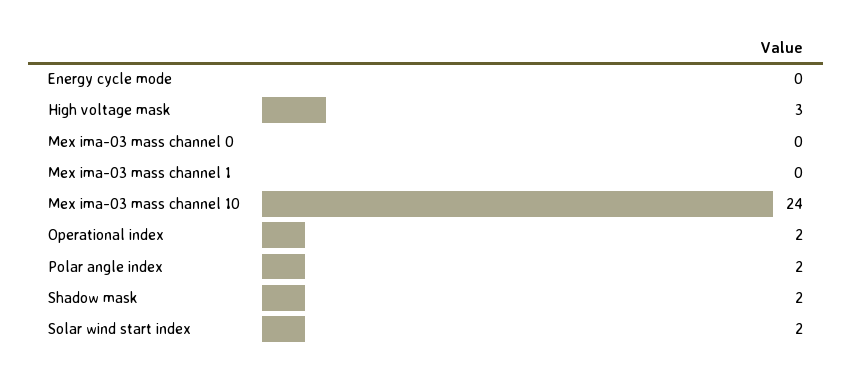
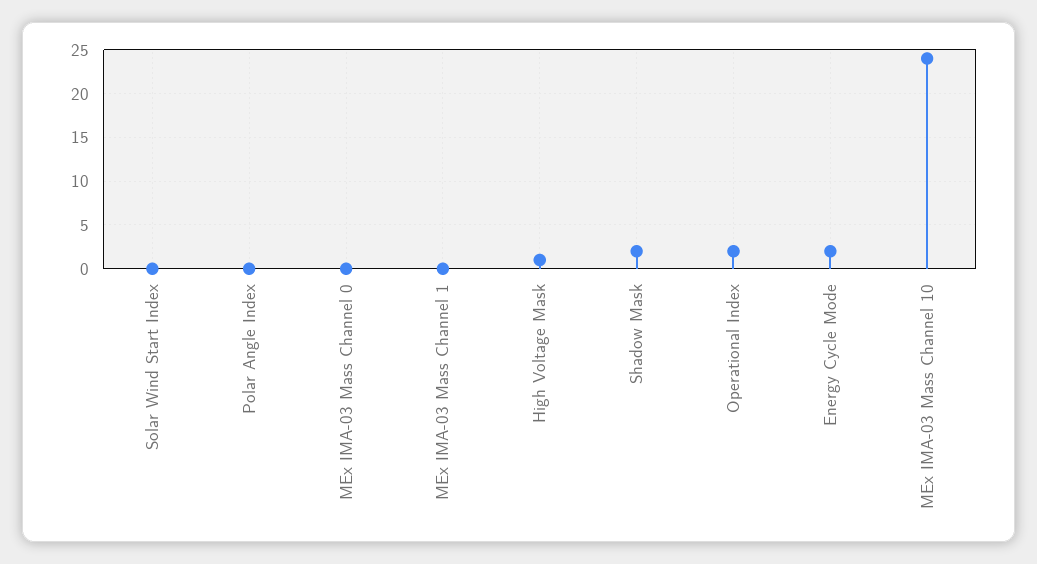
  {
-   "Energy cycle mode": 0,
+   "Energy cycle mode": 2,
-   "High voltage mask": 3,
+   "High voltage mask": 1,
    "Mex ima-03 mass channel 0": 0,
    "Mex ima-03 mass channel 1": 0,
    "Mex ima-03 mass channel 10": 24,
    "Operational index": 2,
-   "Polar angle index": 2,
+   "Polar angle index": 0,
    "Shadow mask": 2,
-   "Solar wind start index": 2
+   "Solar wind start index": 0
  }

